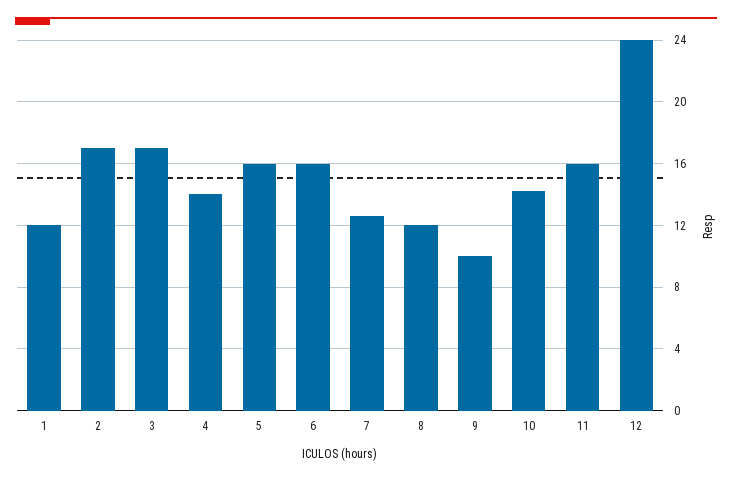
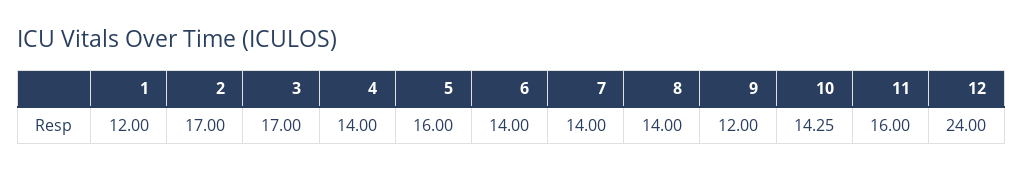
  {
    "1": 12,
    "2": 17,
    "3": 17,
    "4": 14,
    "5": 16,
-   "6": 16,
+   "6": 14,
-   "7": 12.5,
+   "7": 14,
-   "8": 12,
+   "8": 14,
-   "9": 10,
+   "9": 12,
    "10": 14.25,
    "11": 16,
    "12": 24
  }

